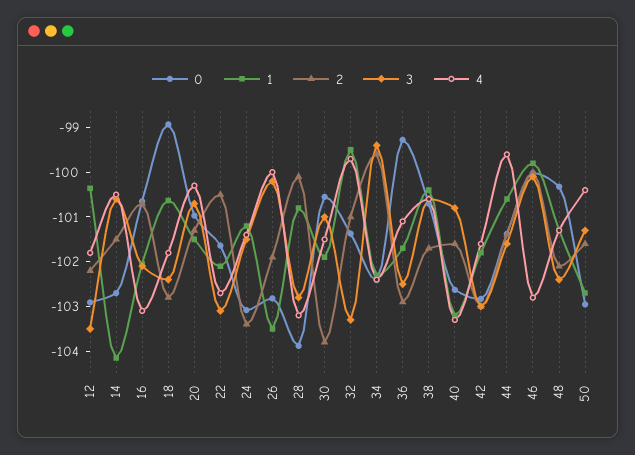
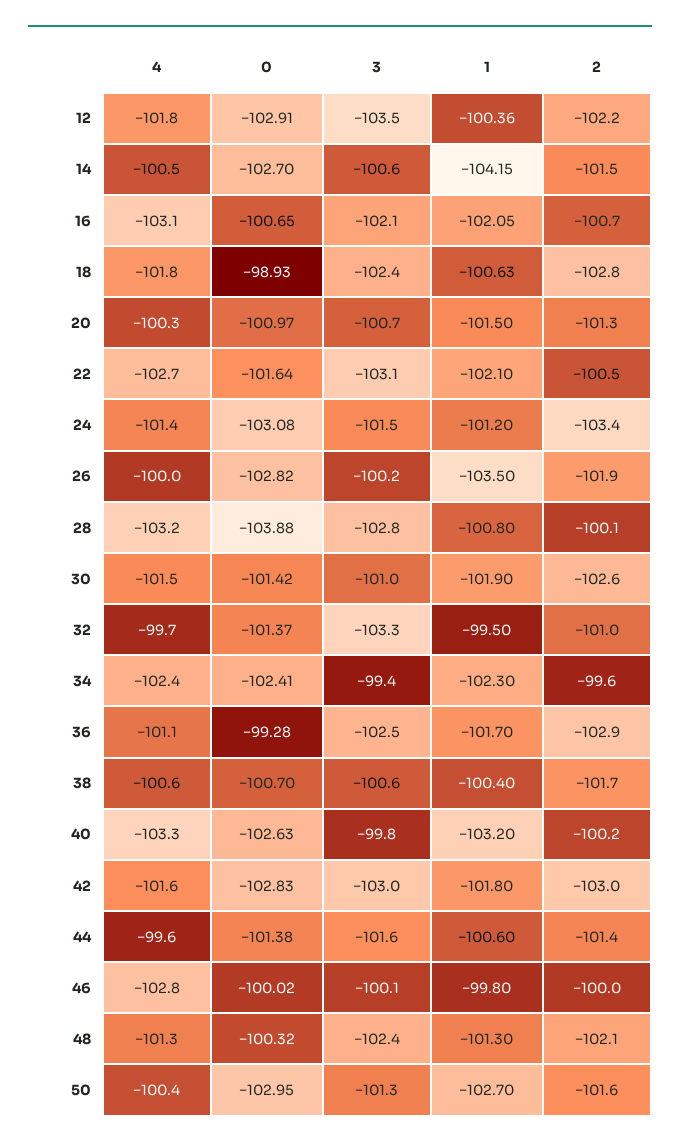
  {
    "0": {
      "12": -102.91,
      "14": -102.7,
      "16": -100.65,
      "18": -98.93,
      "20": -100.97,
      "22": -101.64,
      "24": -103.08,
      "26": -102.82,
      "28": -103.88,
-     "30": -100.6,
+     "30": -101.42,
      "32": -101.37,
      "34": -102.41,
      "36": -99.28,
      "38": -100.7,
      "40": -102.63,
      "42": -102.83,
      "44": -101.38,
      "46": -100.02,
      "48": -100.32,
      "50": -102.95
    },
    "1": {
      "12": -100.36,
      "14": -104.15,
      "16": -102.05,
      "18": -100.63,
      "20": -101.5,
      "22": -102.1,
      "24": -101.2,
      "26": -103.5,
      "28": -100.8,
      "30": -101.9,
      "32": -99.5,
      "34": -102.3,
      "36": -101.7,
      "38": -100.4,
      "40": -103.2,
      "42": -101.8,
      "44": -100.6,
      "46": -99.8,
      "48": -101.3,
      "50": -102.7
    },
    "2": {
      "12": -102.2,
      "14": -101.5,
      "16": -100.7,
      "18": -102.8,
      "20": -101.3,
      "22": -100.5,
      "24": -103.4,
      "26": -101.9,
      "28": -100.1,
-     "30": -103.8,
+     "30": -102.6,
      "32": -101,
      "34": -99.6,
      "36": -102.9,
      "38": -101.7,
-     "40": -101.6,
+     "40": -100.2,
      "42": -103,
      "44": -101.4,
      "46": -100,
      "48": -102.1,
      "50": -101.6
    },
    "3": {
      "12": -103.5,
      "14": -100.6,
      "16": -102.1,
      "18": -102.4,
      "20": -100.7,
      "22": -103.1,
      "24": -101.5,
      "26": -100.2,
      "28": -102.8,
      "30": -101,
      "32": -103.3,
      "34": -99.4,
      "36": -102.5,
      "38": -100.6,
-     "40": -100.8,
+     "40": -99.8,
      "42": -103,
      "44": -101.6,
      "46": -100.1,
      "48": -102.4,
      "50": -101.3
    },
    "4": {
      "12": -101.8,
      "14": -100.5,
      "16": -103.1,
      "18": -101.8,
      "20": -100.3,
      "22": -102.7,
      "24": -101.4,
      "26": -100,
      "28": -103.2,
      "30": -101.5,
      "32": -99.7,
      "34": -102.4,
      "36": -101.1,
      "38": -100.6,
      "40": -103.3,
      "42": -101.6,
      "44": -99.6,
      "46": -102.8,
      "48": -101.3,
      "50": -100.4
    }
  }

